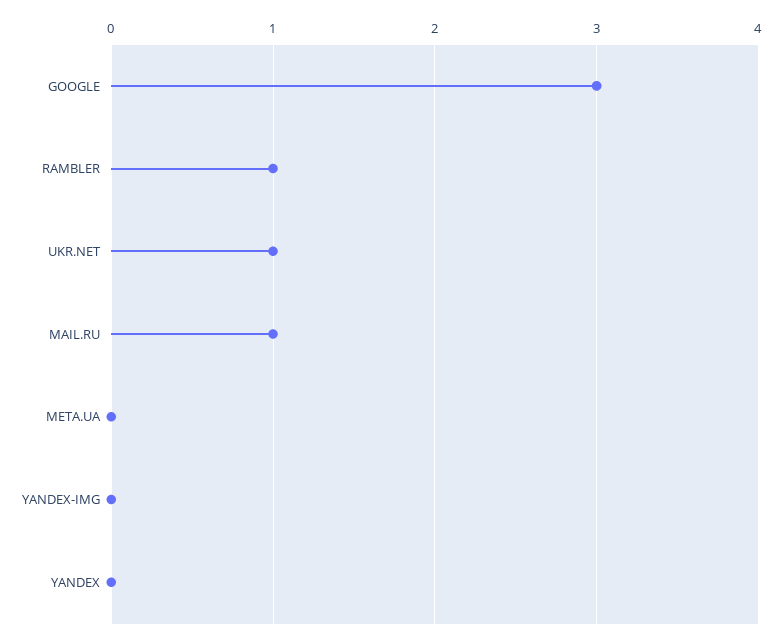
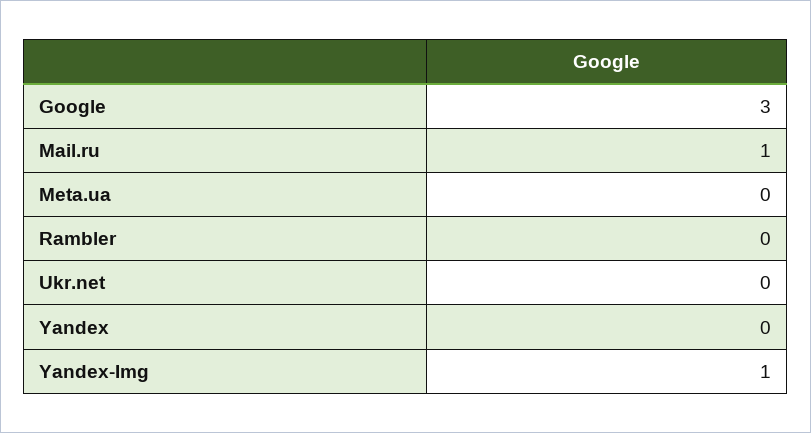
  {
    "GOOGLE": 3,
-   "RAMBLER": 1,
+   "RAMBLER": 0,
-   "UKR.NET": 1,
+   "UKR.NET": 0,
    "MAIL.RU": 1,
    "META.UA": 0,
-   "YANDEX-IMG": 0,
+   "YANDEX-IMG": 1,
    "YANDEX": 0
  }

